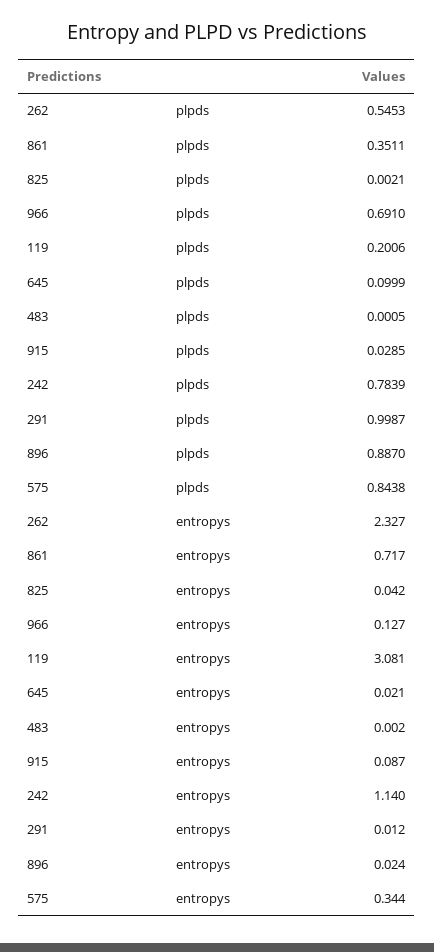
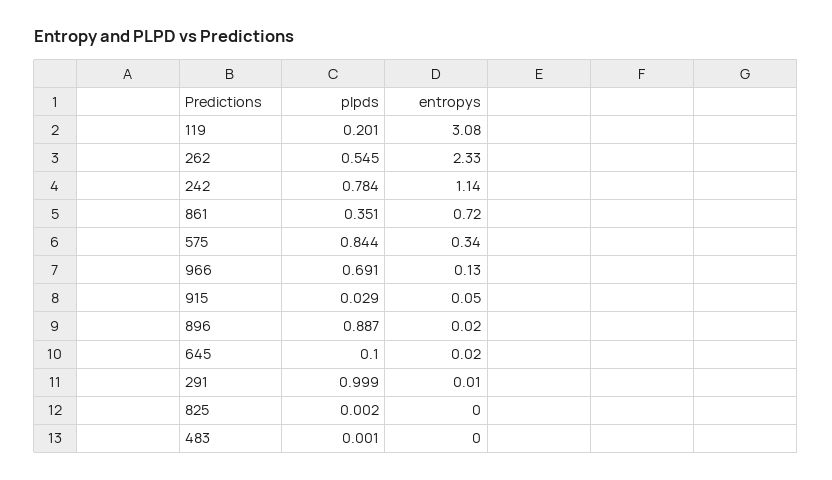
  {
    "262": {
      "plpds": 0.5453,
      "entropys": 2.327
    },
    "861": {
      "plpds": 0.3511,
      "entropys": 0.717
    },
    "825": {
      "plpds": 0.0021,
-     "entropys": 0.042
+     "entropys": 0
    },
    "966": {
      "plpds": 0.691,
      "entropys": 0.127
    },
    "119": {
      "plpds": 0.2006,
      "entropys": 3.081
    },
    "645": {
      "plpds": 0.0999,
      "entropys": 0.021
    },
    "483": {
      "plpds": 0.0005,
      "entropys": 0.002
    },
    "915": {
      "plpds": 0.0285,
-     "entropys": 0.087
+     "entropys": 0.05
    },
    "242": {
      "plpds": 0.7839,
      "entropys": 1.14
    },
    "291": {
      "plpds": 0.9987,
      "entropys": 0.012
    },
    "896": {
      "plpds": 0.887,
      "entropys": 0.024
    },
    "575": {
      "plpds": 0.8438,
      "entropys": 0.344
    }
  }

